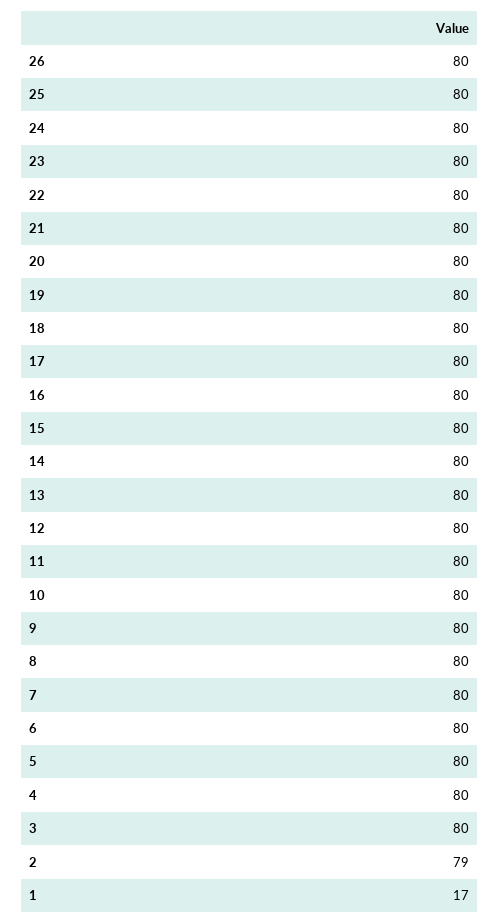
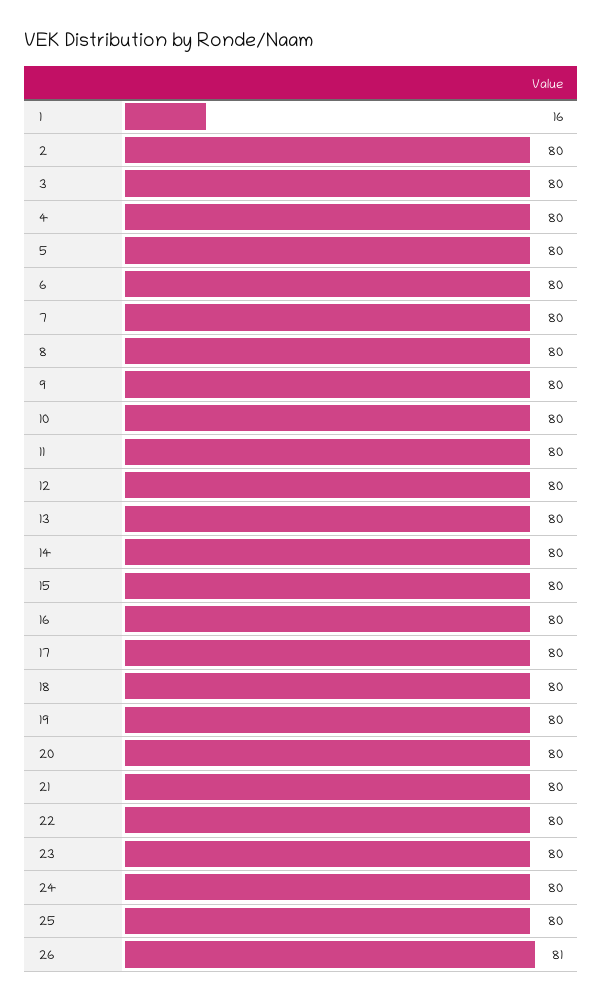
  {
-   "26": 80,
+   "26": 81,
    "25": 80,
    "24": 80,
    "23": 80,
    "22": 80,
    "21": 80,
    "20": 80,
    "19": 80,
    "18": 80,
    "17": 80,
    "16": 80,
    "15": 80,
    "14": 80,
    "13": 80,
    "12": 80,
    "11": 80,
    "10": 80,
    "9": 80,
    "8": 80,
    "7": 80,
    "6": 80,
    "5": 80,
    "4": 80,
    "3": 80,
-   "2": 79,
+   "2": 80,
-   "1": 17
+   "1": 16
  }

